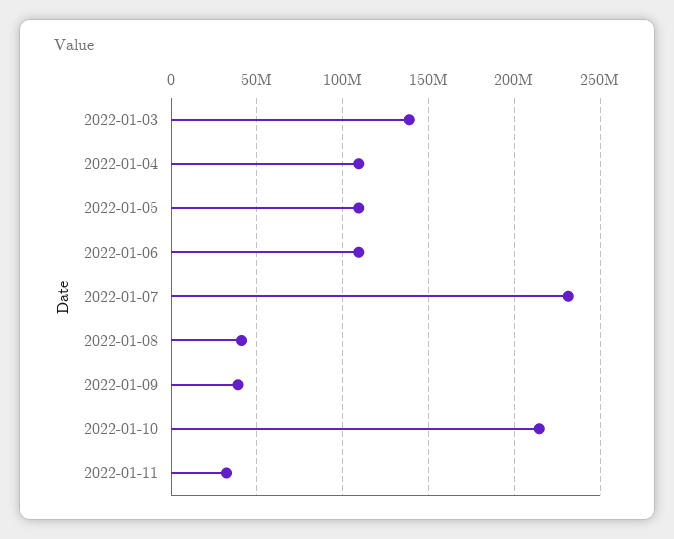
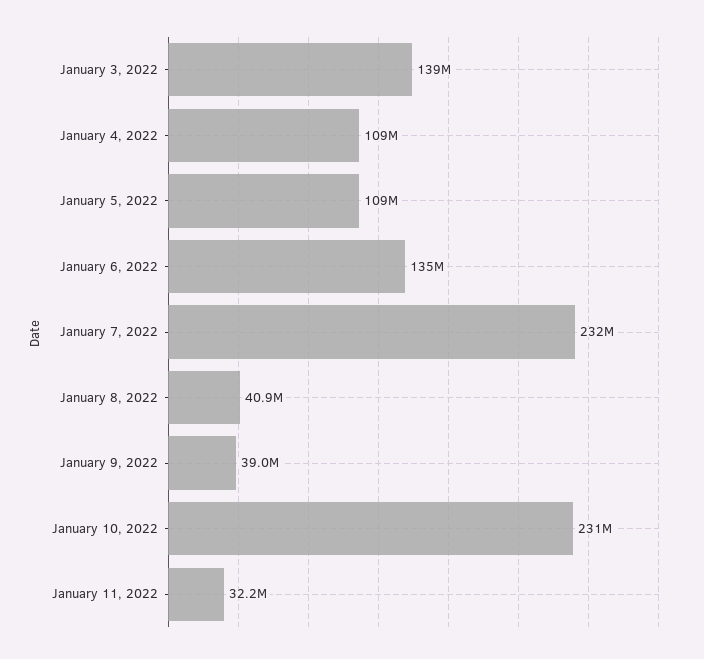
  {
    "2022-01-03": 139000000,
    "2022-01-04": 109000000,
    "2022-01-05": 109000000,
-   "2022-01-06": 110000000,
+   "2022-01-06": 135000000,
    "2022-01-07": 232000000,
    "2022-01-08": 40900000,
    "2022-01-09": 39000000,
-   "2022-01-10": 215000000,
+   "2022-01-10": 231000000,
    "2022-01-11": 32200000
  }

